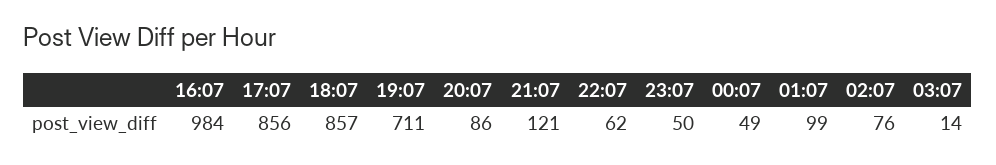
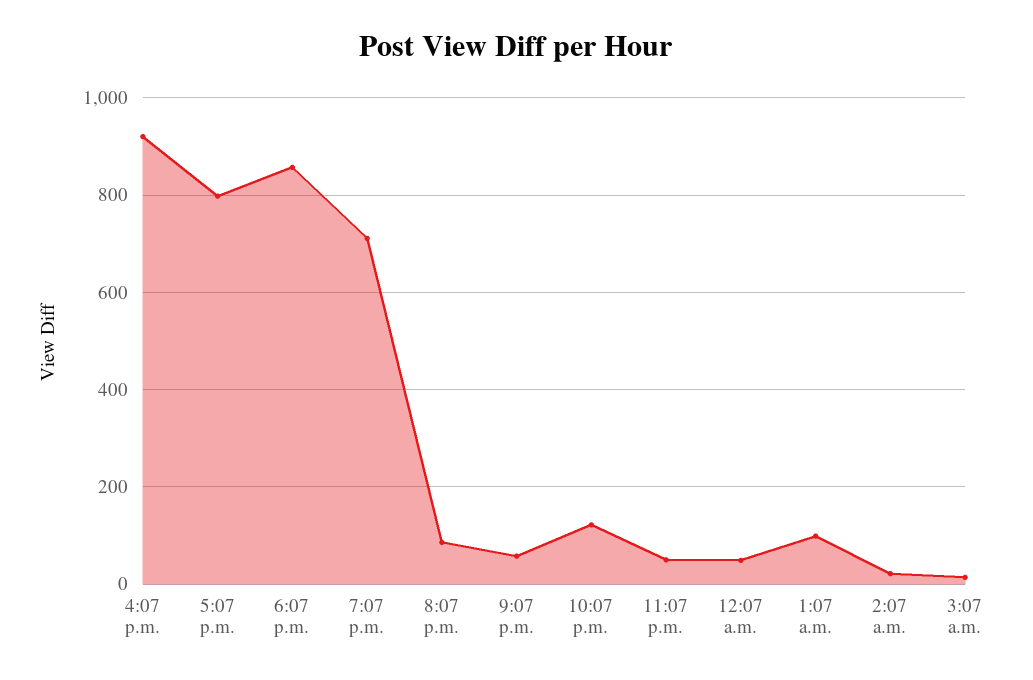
  {
-   "16:07": 984,
+   "16:07": 920,
-   "17:07": 856,
+   "17:07": 800,
    "18:07": 857,
    "19:07": 711,
    "20:07": 86,
-   "21:07": 121,
+   "21:07": 60,
-   "22:07": 62,
+   "22:07": 120,
    "23:07": 50,
    "00:07": 49,
    "01:07": 99,
-   "02:07": 76,
+   "02:07": 20,
    "03:07": 14
  }

